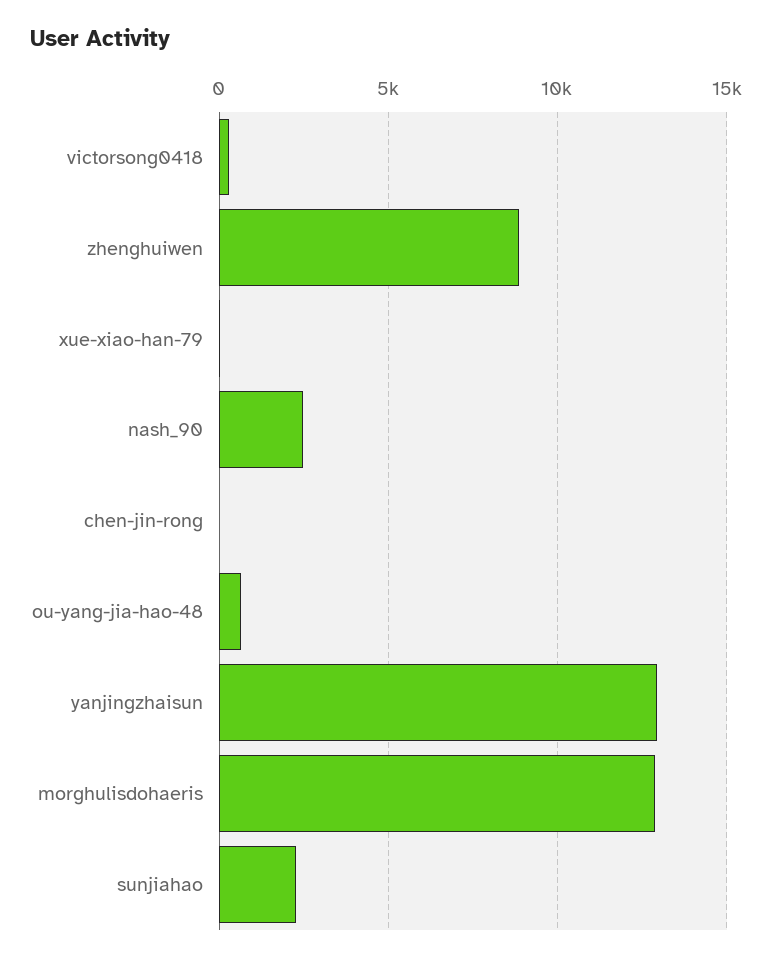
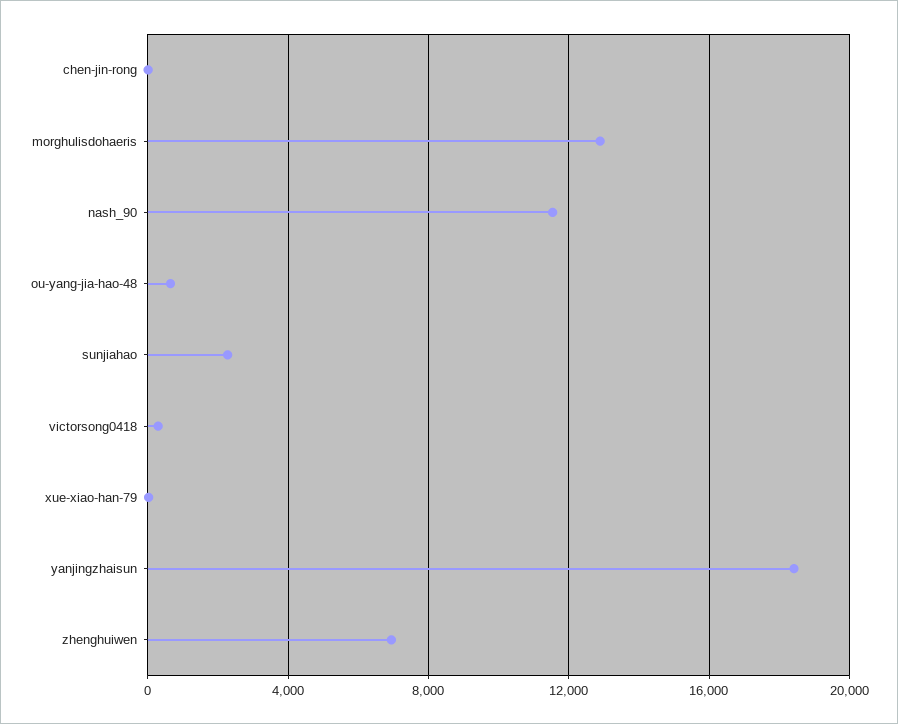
  {
    "victorsong0418": 500,
-   "zhenghuiwen": 9000,
+   "zhenghuiwen": 7000,
    "xue-xiao-han-79": 0,
-   "nash_90": 2500,
+   "nash_90": 11500,
    "chen-jin-rong": 0,
    "ou-yang-jia-hao-48": 500,
-   "yanjingzhaisun": 13000,
+   "yanjingzhaisun": 18500,
    "morghulisdohaeris": 13000,
    "sunjiahao": 2500
  }

